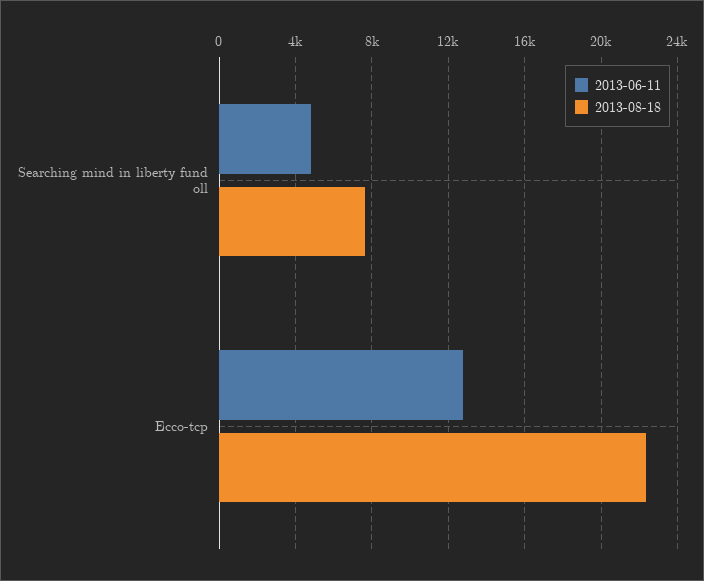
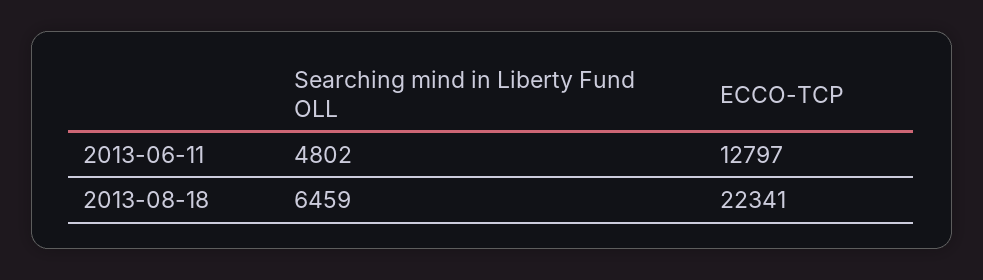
  {
    "2013-06-11": {
      "Searching mind in liberty fund oll": 4802,
      "Ecco-tcp": 12797
    },
    "2013-08-18": {
-     "Searching mind in liberty fund oll": 7500,
+     "Searching mind in liberty fund oll": 6459,
      "Ecco-tcp": 22341
    }
  }

